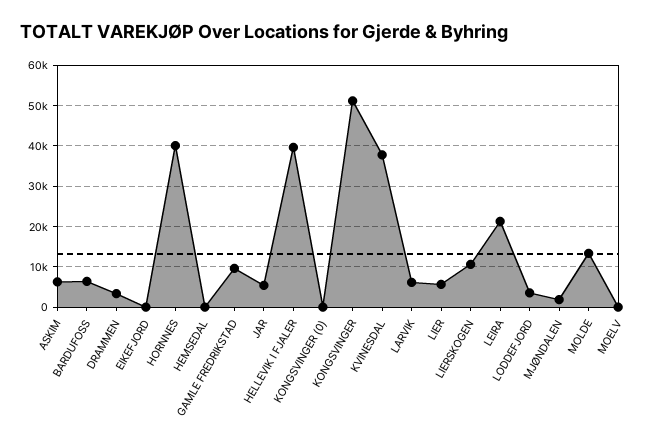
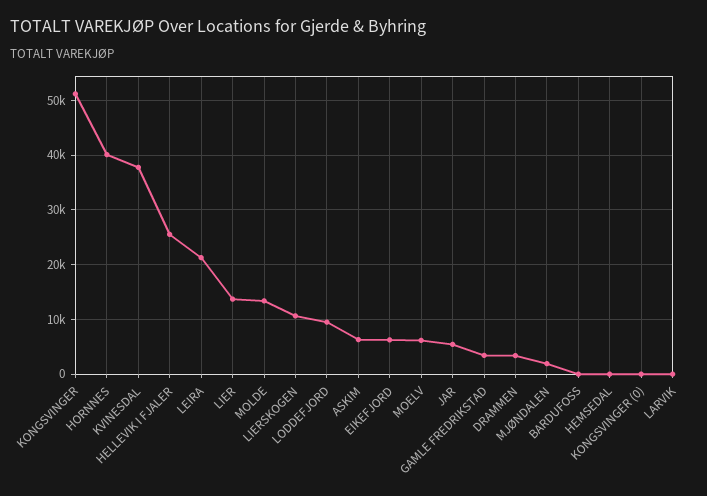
  {
    "ASKIM": 6000,
-   "BARDUFOSS": 6000,
+   "BARDUFOSS": 0,
    "DRAMMEN": 4000,
-   "EIKEFJORD": 0,
+   "EIKEFJORD": 6000,
    "HORNNES": 40000,
    "HEMSEDAL": 0,
-   "GAMLE FREDRIKSTAD": 10000,
+   "GAMLE FREDRIKSTAD": 4000,
    "JAR": 6000,
-   "HELLEVIK I FJALER": 40000,
+   "HELLEVIK I FJALER": 26000,
    "KONGSVINGER (0)": 0,
    "KONGSVINGER": 52000,
    "KVINESDAL": 38000,
-   "LARVIK": 6000,
+   "LARVIK": 0,
-   "LIER": 6000,
+   "LIER": 14000,
    "LIERSKOGEN": 10000,
    "LEIRA": 22000,
-   "LODDEFJORD": 4000,
+   "LODDEFJORD": 10000,
    "MJØNDALEN": 2000,
    "MOLDE": 14000,
-   "MOELV": 0
+   "MOELV": 6000
  }

